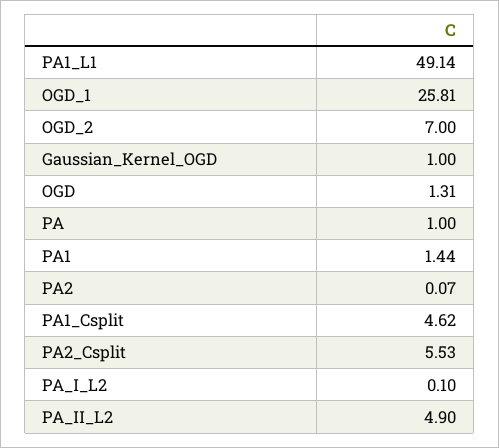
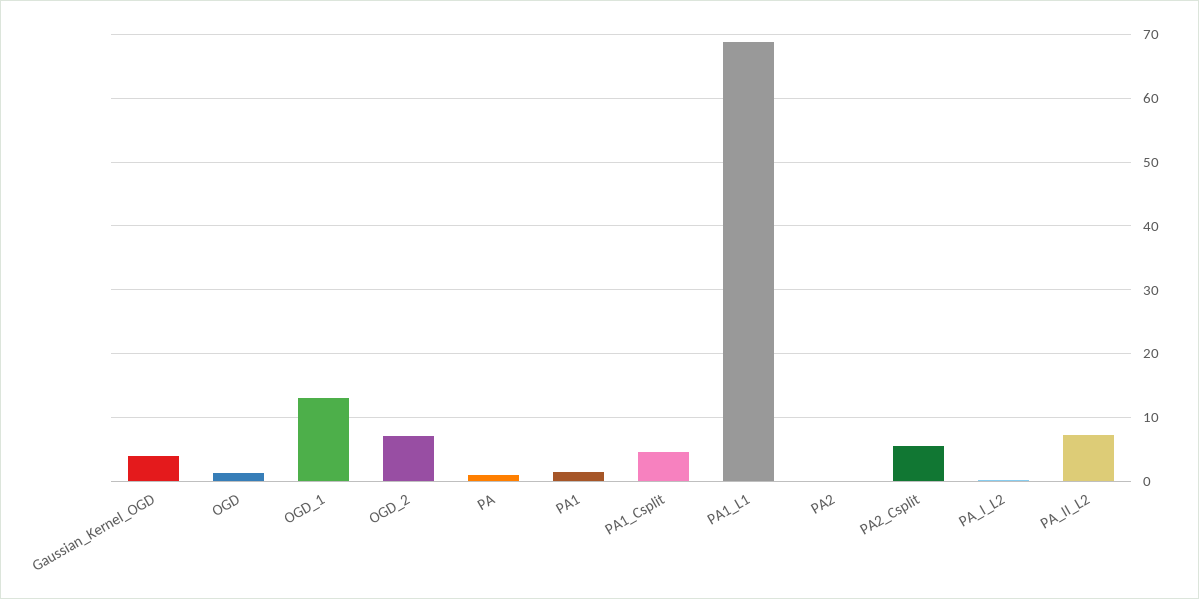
  {
-   "PA1_L1": 49.14,
+   "PA1_L1": 69,
-   "OGD_1": 25.81,
+   "OGD_1": 13,
    "OGD_2": 7,
-   "Gaussian_Kernel_OGD": 1,
+   "Gaussian_Kernel_OGD": 4,
    "OGD": 1.31,
    "PA": 1,
    "PA1": 1.44,
    "PA2": 0.07,
    "PA1_Csplit": 4.62,
    "PA2_Csplit": 5.53,
    "PA_I_L2": 0.1,
-   "PA_II_L2": 4.9
+   "PA_II_L2": 7
  }

